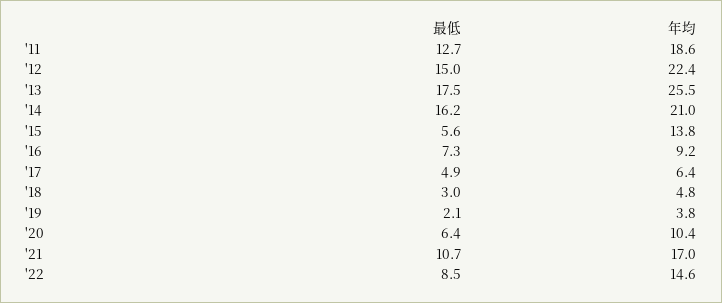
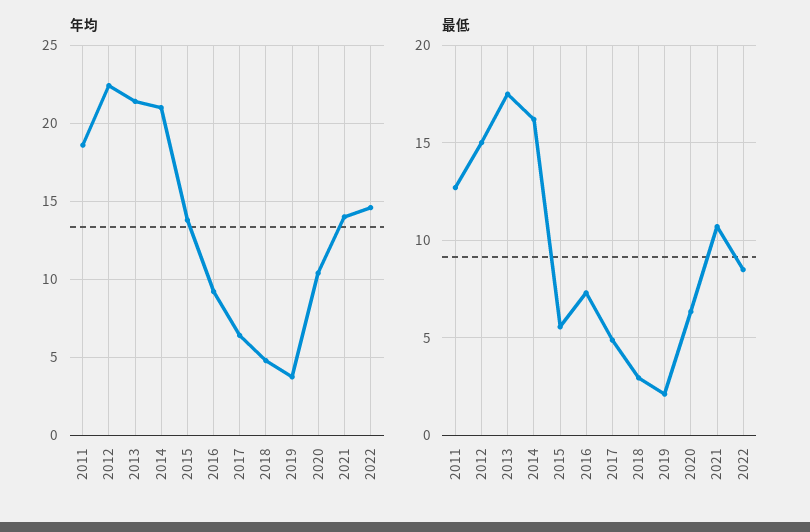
  {
    "最低": {
      "'11": 12.7,
      "'12": 15,
      "'13": 17.5,
      "'14": 16.2,
      "'15": 5.6,
      "'16": 7.3,
      "'17": 4.9,
      "'18": 3,
      "'19": 2.1,
      "'20": 6.4,
      "'21": 10.7,
      "'22": 8.5
    },
    "年均": {
      "'11": 18.6,
      "'12": 22.4,
-     "'13": 25.5,
+     "'13": 21.5,
      "'14": 21,
      "'15": 13.8,
      "'16": 9.2,
      "'17": 6.4,
      "'18": 4.8,
      "'19": 3.8,
      "'20": 10.4,
-     "'21": 17,
+     "'21": 14,
      "'22": 14.6
    }
  }

